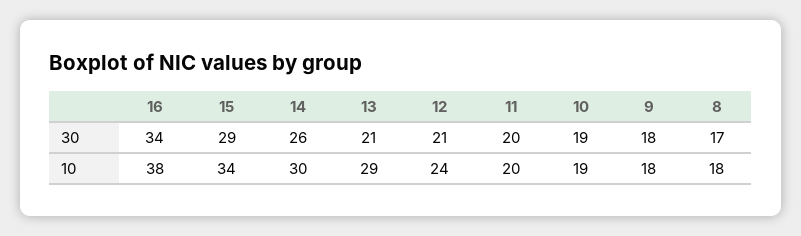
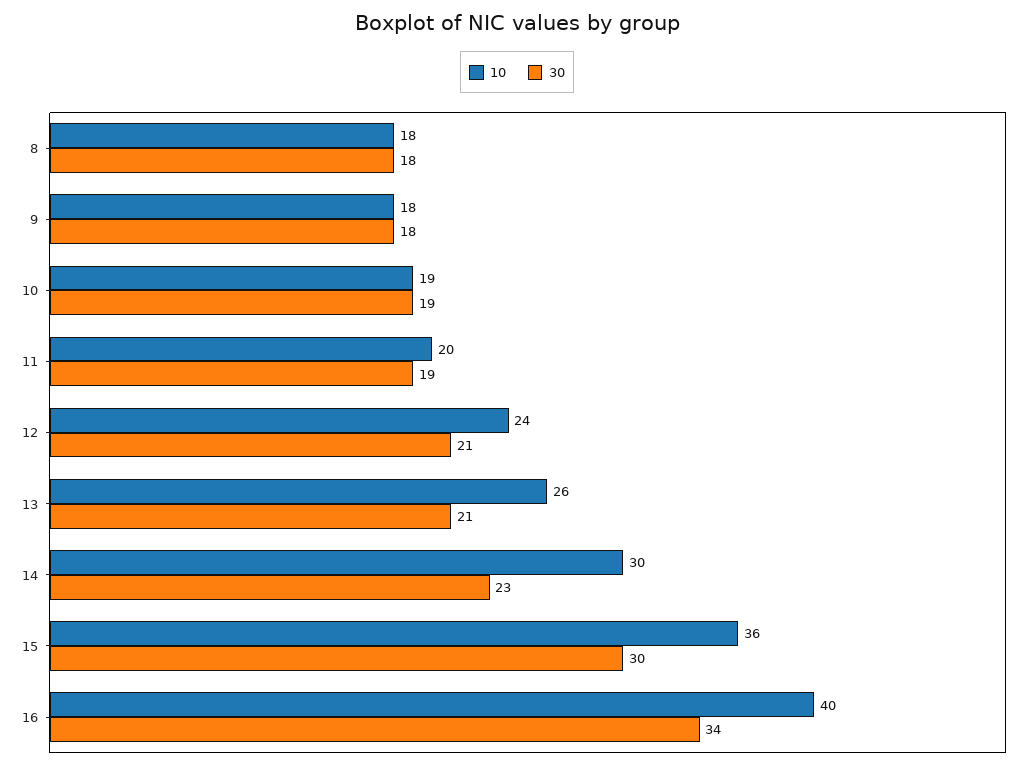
  {
    "30": {
      "16": 34,
-     "15": 29,
+     "15": 30,
-     "14": 26,
+     "14": 23,
      "13": 21,
      "12": 21,
-     "11": 20,
+     "11": 19,
      "10": 19,
      "9": 18,
-     "8": 17
+     "8": 18
    },
    "10": {
-     "16": 38,
+     "16": 40,
-     "15": 34,
+     "15": 36,
      "14": 30,
-     "13": 29,
+     "13": 26,
      "12": 24,
      "11": 20,
      "10": 19,
      "9": 18,
      "8": 18
    }
  }

